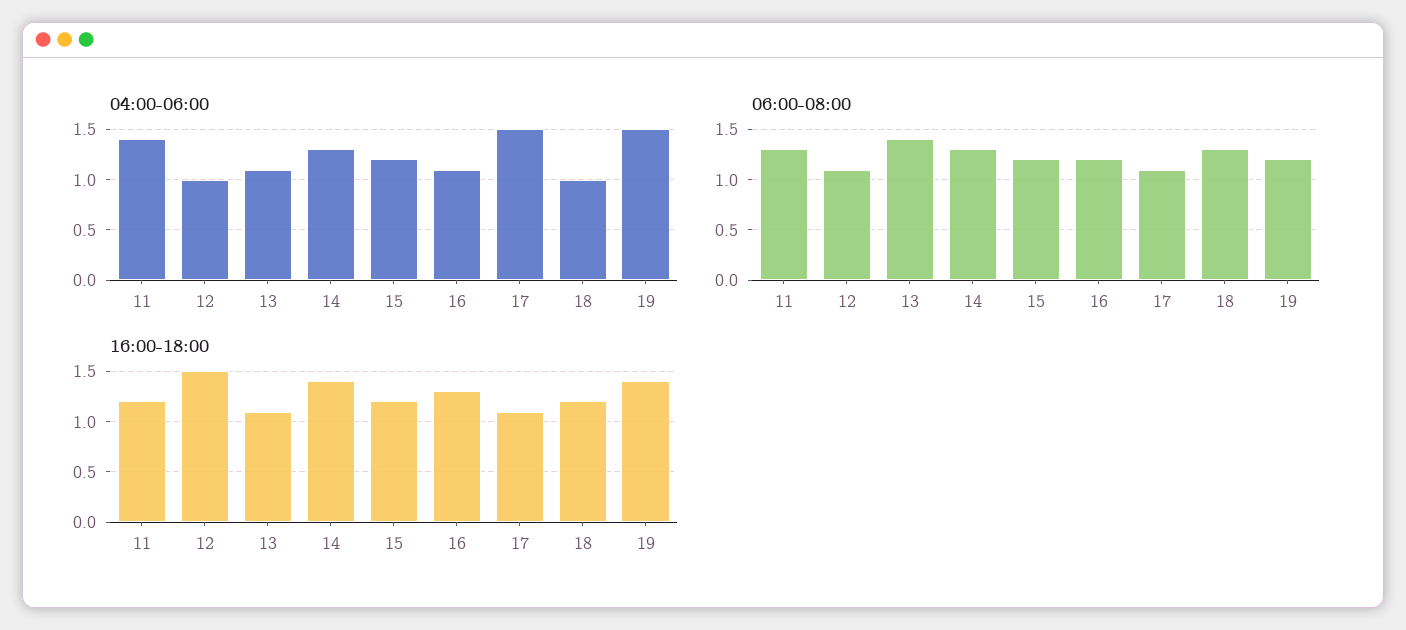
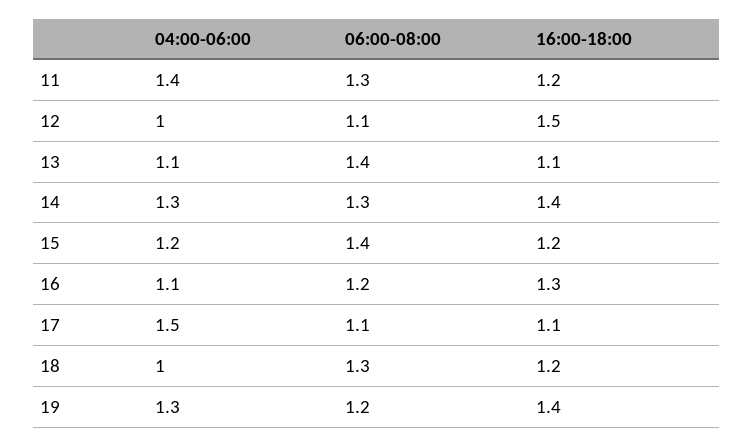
  {
    "04:00-06:00": {
      "11": 1.4,
      "12": 1,
      "13": 1.1,
      "14": 1.3,
      "15": 1.2,
      "16": 1.1,
      "17": 1.5,
      "18": 1,
-     "19": 1.5
+     "19": 1.3
    },
    "06:00-08:00": {
      "11": 1.3,
      "12": 1.1,
      "13": 1.4,
      "14": 1.3,
-     "15": 1.2,
+     "15": 1.4,
      "16": 1.2,
      "17": 1.1,
      "18": 1.3,
      "19": 1.2
    },
    "16:00-18:00": {
      "11": 1.2,
      "12": 1.5,
      "13": 1.1,
      "14": 1.4,
      "15": 1.2,
      "16": 1.3,
      "17": 1.1,
      "18": 1.2,
      "19": 1.4
    }
  }

